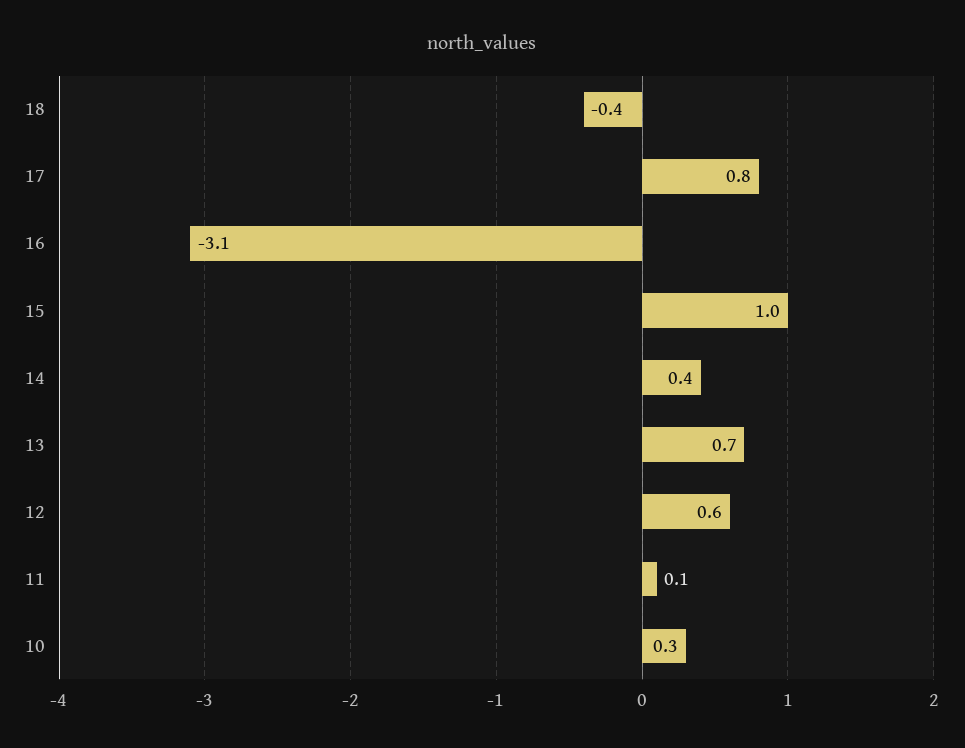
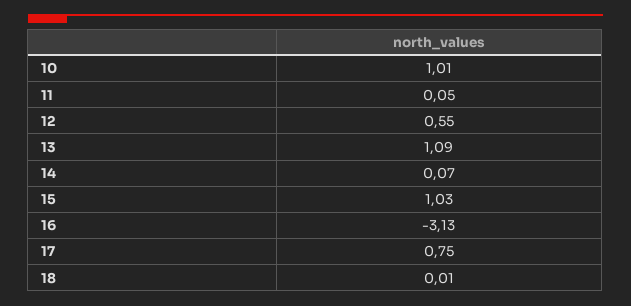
  {
-   "18": -0.4,
+   "18": 0.01,
    "17": 0.75,
    "16": -3.13,
    "15": 1.03,
-   "14": 0.4,
+   "14": 0.07,
-   "13": 0.7,
+   "13": 1.09,
    "12": 0.55,
    "11": 0.05,
-   "10": 0.3
+   "10": 1.01
  }

